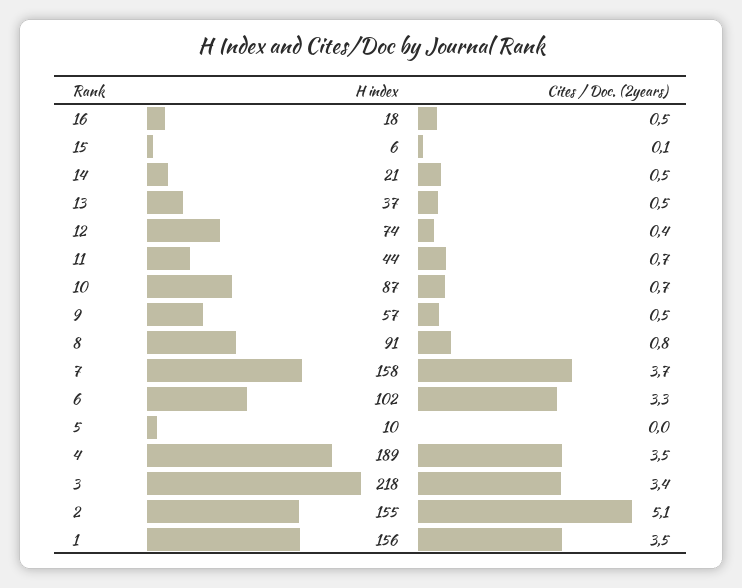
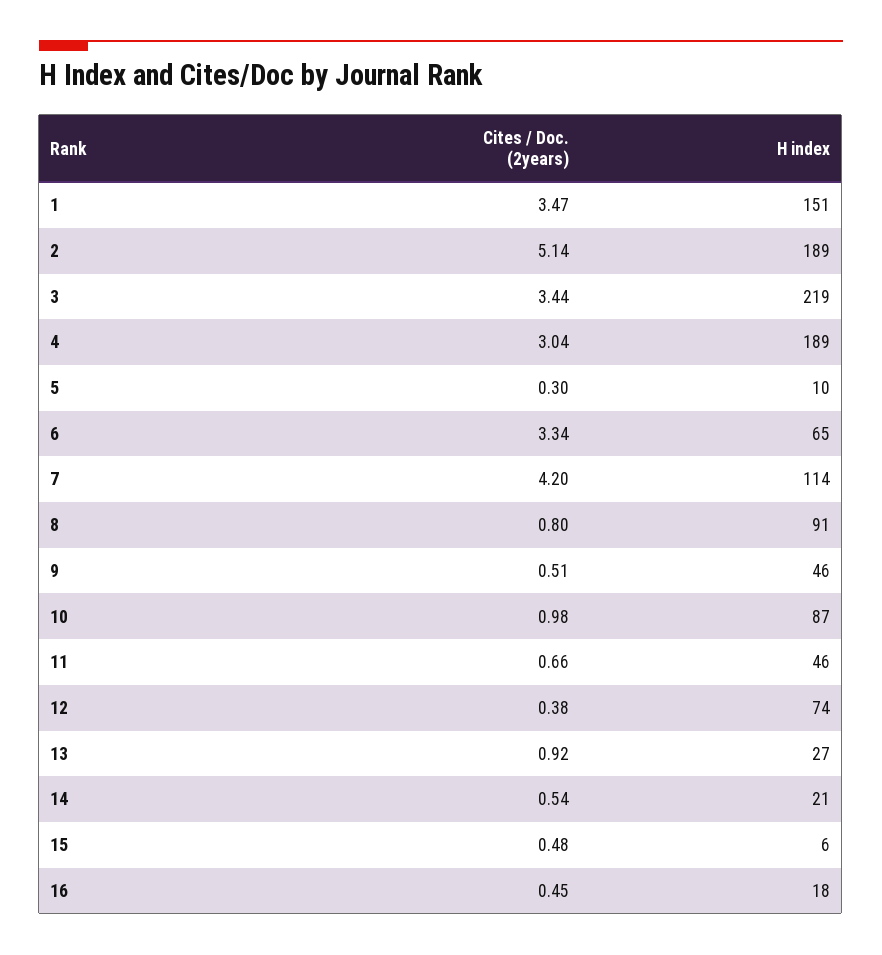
  {
    "H index": {
      "16": 18,
      "15": 6,
      "14": 21,
-     "13": 37,
+     "13": 27,
      "12": 74,
-     "11": 44,
+     "11": 46,
      "10": 87,
-     "9": 57,
+     "9": 46,
      "8": 91,
-     "7": 158,
+     "7": 114,
-     "6": 102,
+     "6": 65,
      "5": 10,
      "4": 189,
-     "3": 218,
+     "3": 219,
-     "2": 155,
+     "2": 189,
-     "1": 156
+     "1": 151
    },
    "Cites / Doc. (2years)": {
      "16": 0.45,
-     "15": 0.1,
+     "15": 0.48,
      "14": 0.54,
-     "13": 0.5,
+     "13": 0.92,
      "12": 0.38,
      "11": 0.66,
-     "10": 0.7,
+     "10": 0.98,
      "9": 0.51,
      "8": 0.8,
-     "7": 3.7,
+     "7": 4.2,
      "6": 3.34,
-     "5": 0,
+     "5": 0.3,
-     "4": 3.5,
+     "4": 3.04,
      "3": 3.44,
      "2": 5.14,
      "1": 3.47
    }
  }

